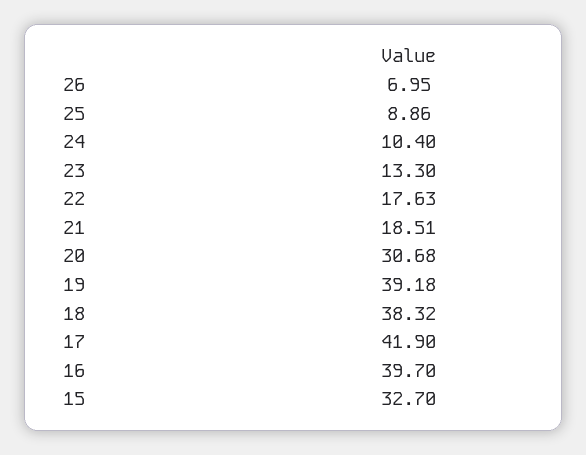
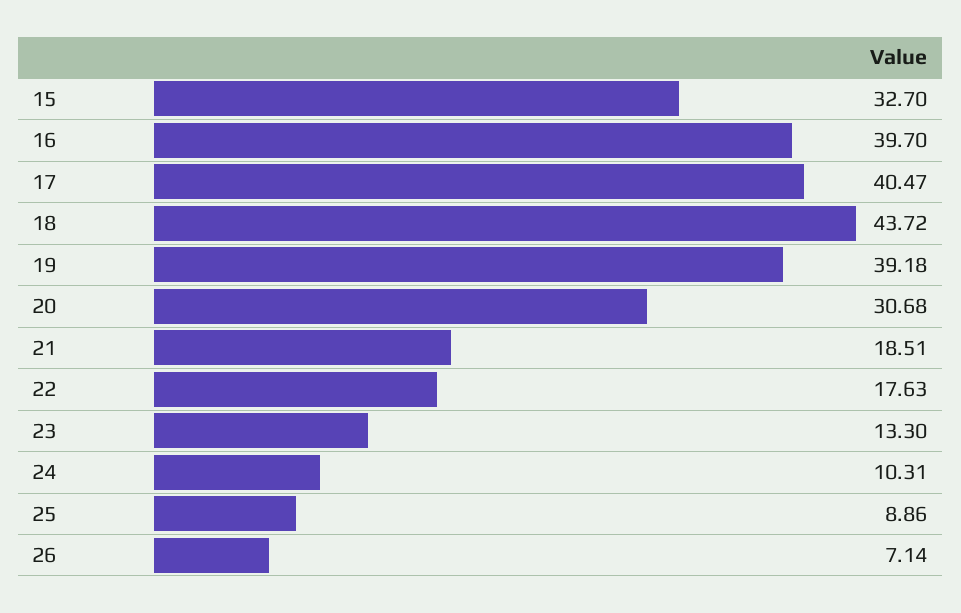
  {
-   "26": 6.95,
+   "26": 7.14,
    "25": 8.86,
-   "24": 10.4,
+   "24": 10.31,
    "23": 13.3,
    "22": 17.63,
    "21": 18.51,
    "20": 30.68,
    "19": 39.18,
-   "18": 38.32,
+   "18": 43.72,
-   "17": 41.9,
+   "17": 40.47,
    "16": 39.7,
    "15": 32.7
  }

